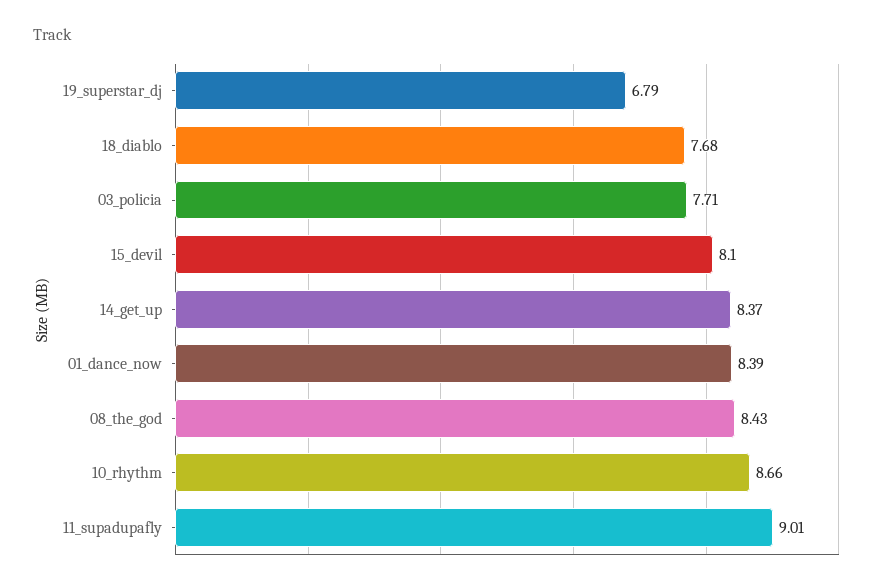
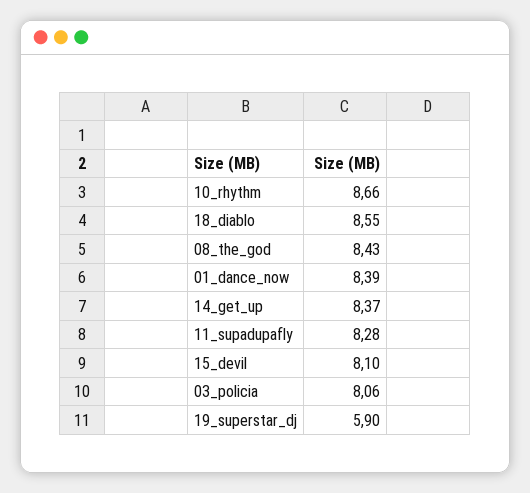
  {
-   "19_superstar_dj": 6.79,
+   "19_superstar_dj": 5.9,
-   "18_diablo": 7.68,
+   "18_diablo": 8.55,
-   "03_policia": 7.71,
+   "03_policia": 8.06,
    "15_devil": 8.1,
    "14_get_up": 8.37,
    "01_dance_now": 8.39,
    "08_the_god": 8.43,
    "10_rhythm": 8.66,
-   "11_supadupafly": 9.01
+   "11_supadupafly": 8.28
  }

